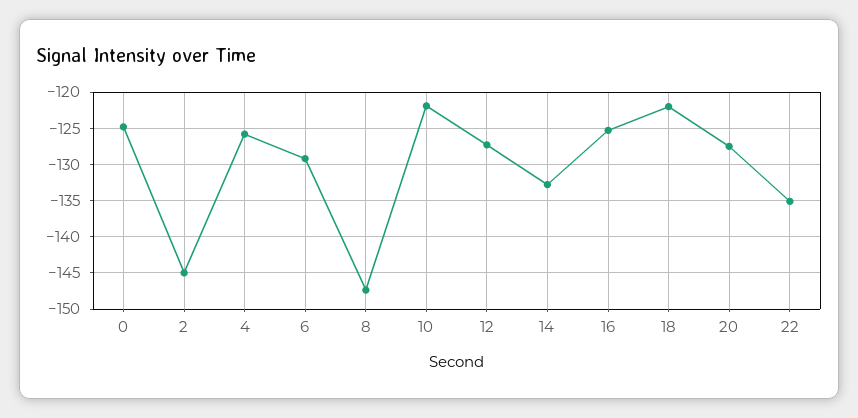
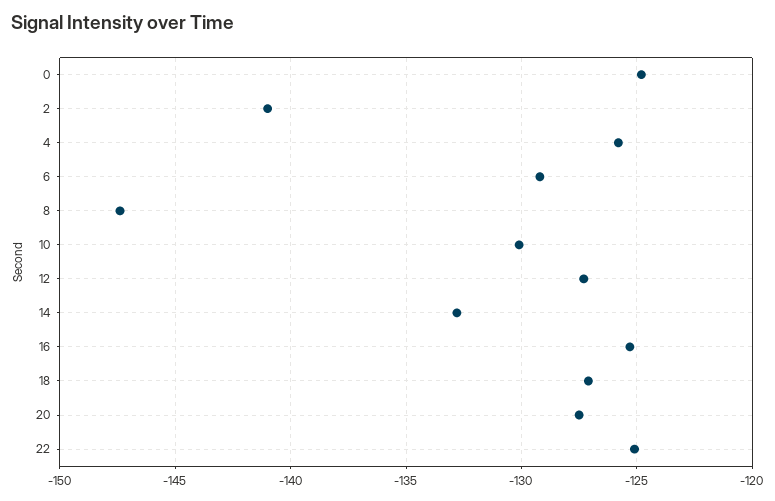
  {
    "0": -125,
-   "2": -145,
+   "2": -141,
    "4": -126,
    "6": -129,
    "8": -147.5,
-   "10": -122,
+   "10": -130,
    "12": -127.5,
    "14": -133,
    "16": -125.5,
-   "18": -122,
+   "18": -127,
    "20": -127.5,
-   "22": -135
+   "22": -125
  }

